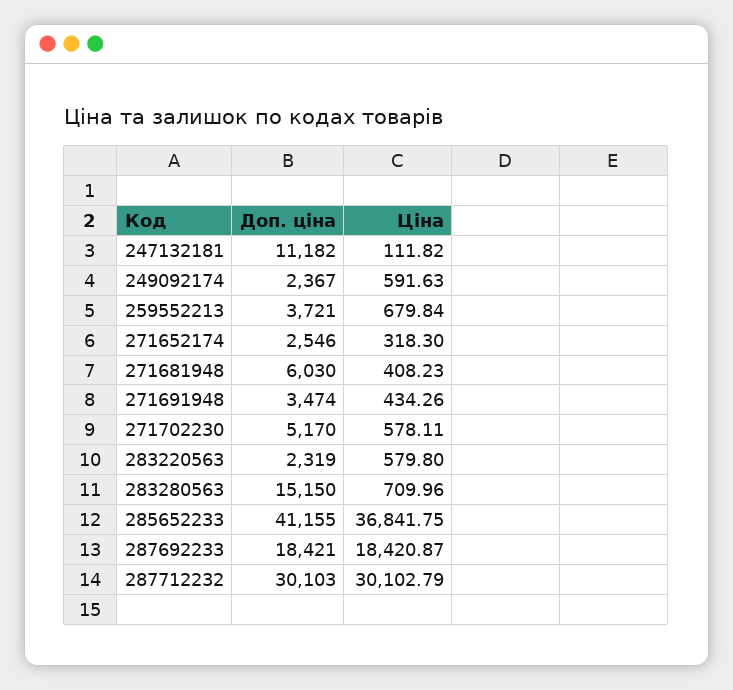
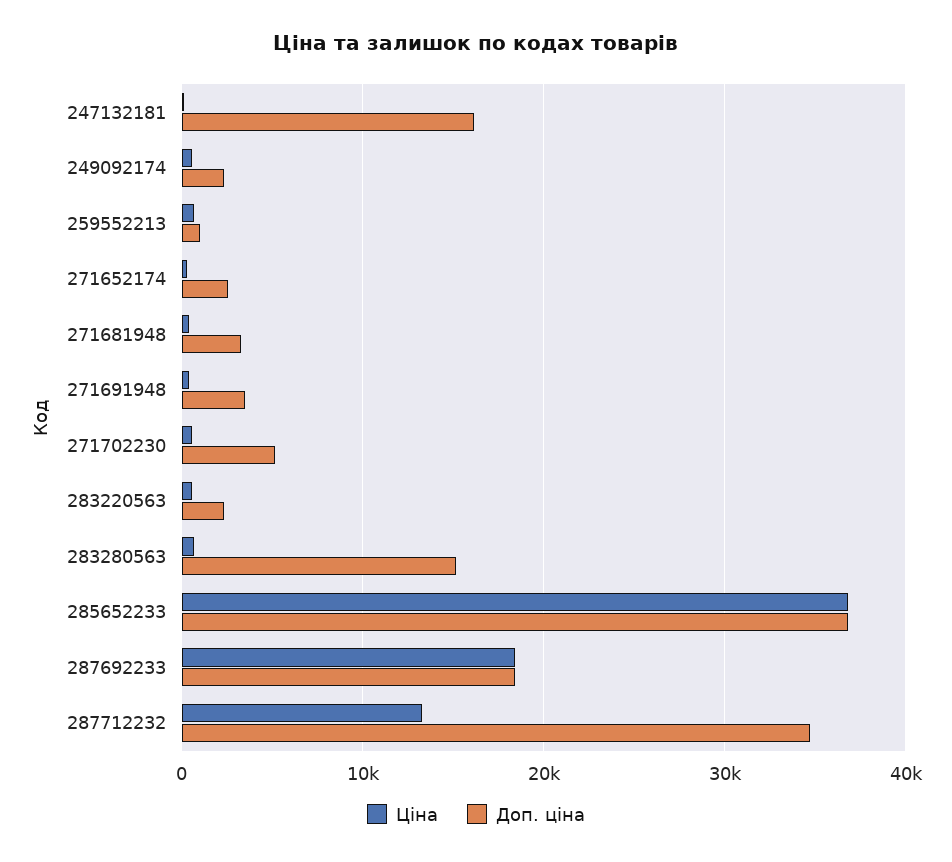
  {
    "Доп. ціна": {
-     "247132181": 11182,
+     "247132181": 16000,
      "249092174": 2367,
-     "259552213": 3721,
+     "259552213": 1000,
      "271652174": 2546,
-     "271681948": 6030,
+     "271681948": 3000,
      "271691948": 3474,
      "271702230": 5170,
      "283220563": 2319,
      "283280563": 15150,
-     "285652233": 41155,
+     "285652233": 37000,
      "287692233": 18421,
-     "287712232": 30103
+     "287712232": 35000
    },
    "Ціна": {
      "247132181": 111.82,
      "249092174": 591.63,
      "259552213": 679.84,
      "271652174": 318.3,
      "271681948": 408.23,
      "271691948": 434.26,
      "271702230": 578.11,
      "283220563": 579.8,
      "283280563": 709.96,
      "285652233": 36841.75,
      "287692233": 18420.87,
-     "287712232": 30102.79
+     "287712232": 13000
    }
  }

